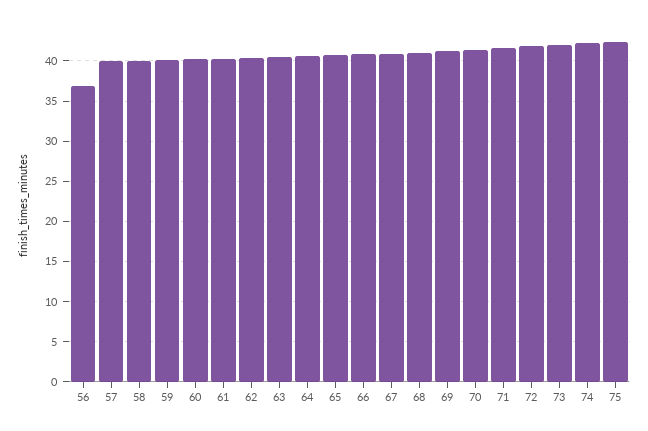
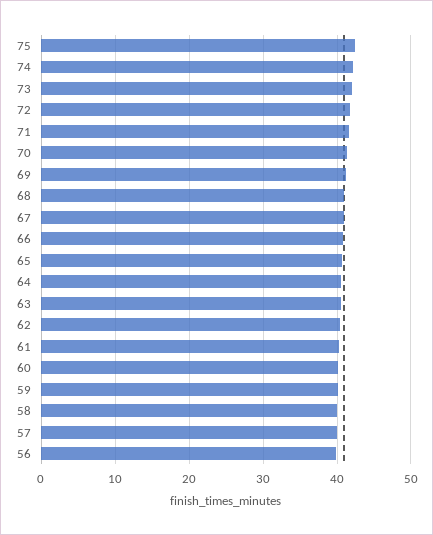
  {
-   "56": 37,
+   "56": 40,
    "57": 40,
    "58": 40,
    "59": 40,
    "60": 40,
    "61": 40,
    "62": 40,
    "63": 41,
    "64": 41,
    "65": 41,
    "66": 41,
    "67": 41,
    "68": 41,
    "69": 41,
    "70": 41,
    "71": 42,
    "72": 42,
    "73": 42,
    "74": 42,
    "75": 42
  }

